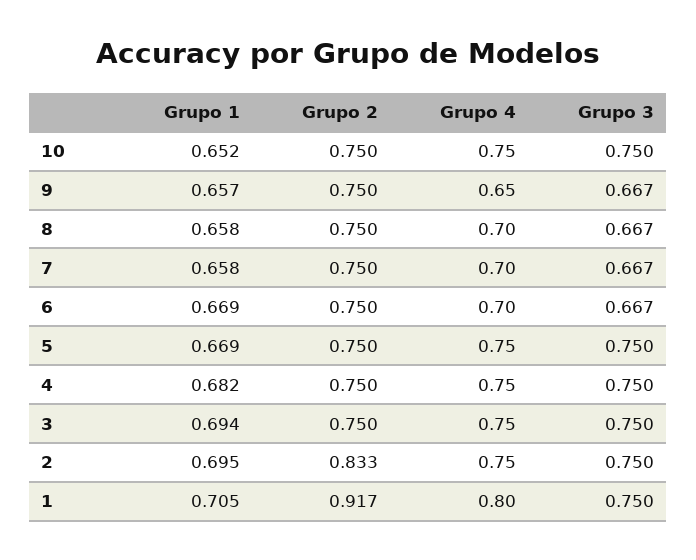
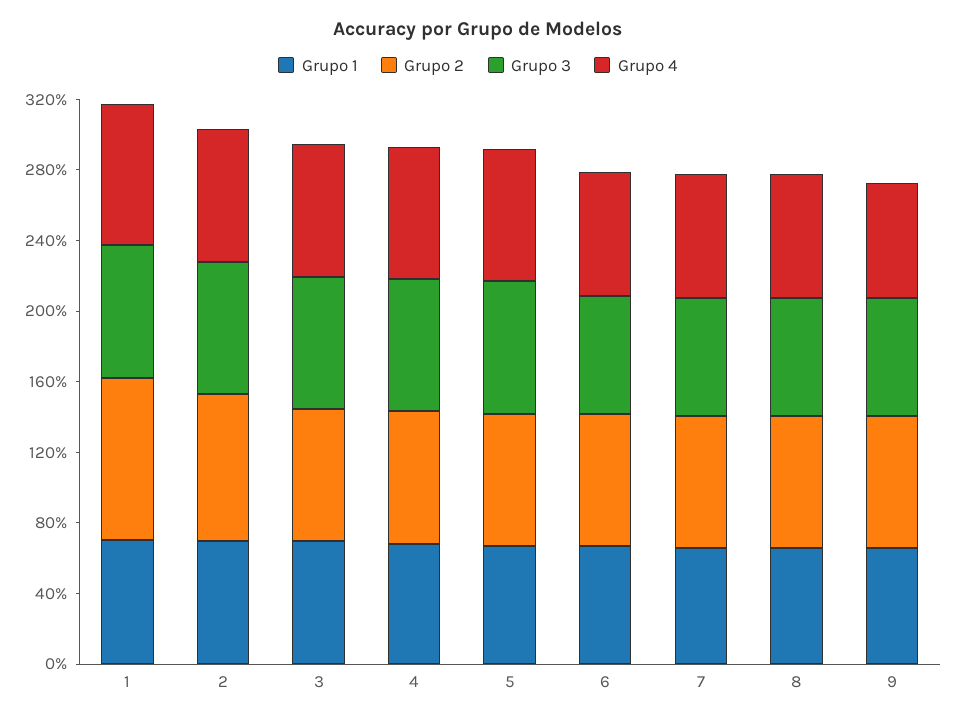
  {
    "Grupo 1": {
-     "10": 0.652,
      "9": 0.657,
      "8": 0.658,
      "7": 0.658,
      "6": 0.669,
      "5": 0.669,
      "4": 0.682,
      "3": 0.694,
      "2": 0.695,
      "1": 0.705
    },
    "Grupo 2": {
-     "10": 0.75,
      "9": 0.75,
      "8": 0.75,
      "7": 0.75,
      "6": 0.75,
      "5": 0.75,
      "4": 0.75,
      "3": 0.75,
      "2": 0.833,
      "1": 0.917
    },
    "Grupo 4": {
-     "10": 0.75,
      "9": 0.65,
      "8": 0.7,
      "7": 0.7,
      "6": 0.7,
      "5": 0.75,
      "4": 0.75,
      "3": 0.75,
      "2": 0.75,
      "1": 0.8
    },
    "Grupo 3": {
-     "10": 0.75,
      "9": 0.667,
      "8": 0.667,
      "7": 0.667,
      "6": 0.667,
      "5": 0.75,
      "4": 0.75,
      "3": 0.75,
      "2": 0.75,
      "1": 0.75
    }
  }

